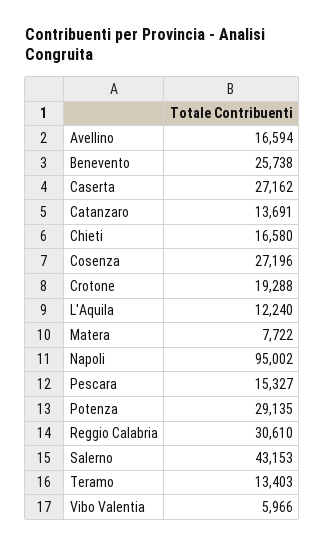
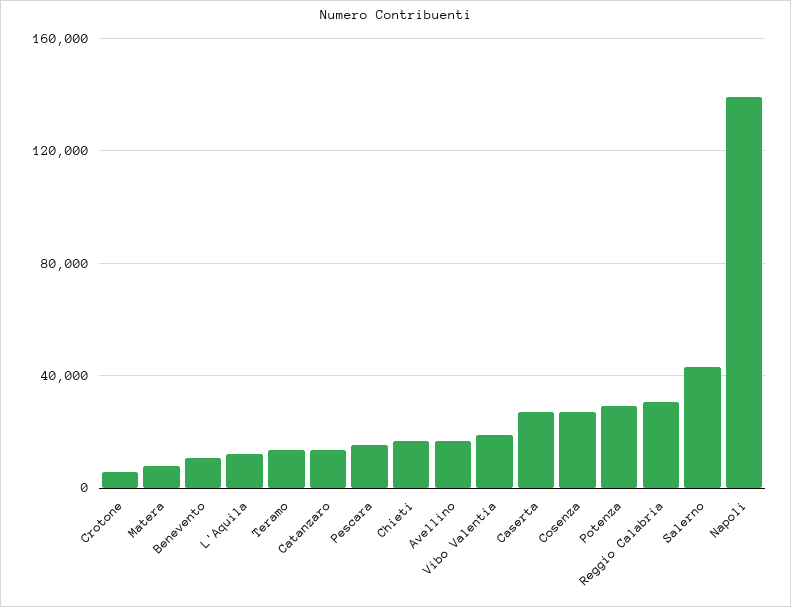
  {
    "Avellino": 16594,
-   "Benevento": 25738,
+   "Benevento": 10000,
    "Caserta": 27162,
    "Catanzaro": 13691,
    "Chieti": 16580,
    "Cosenza": 27196,
-   "Crotone": 19288,
+   "Crotone": 5000,
    "L'Aquila": 12240,
    "Matera": 7722,
-   "Napoli": 95002,
+   "Napoli": 140000,
    "Pescara": 15327,
    "Potenza": 29135,
    "Reggio Calabria": 30610,
    "Salerno": 43153,
    "Teramo": 13403,
-   "Vibo Valentia": 5966
+   "Vibo Valentia": 20000
  }

